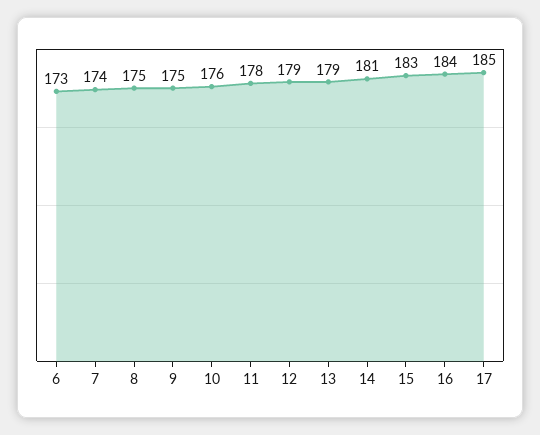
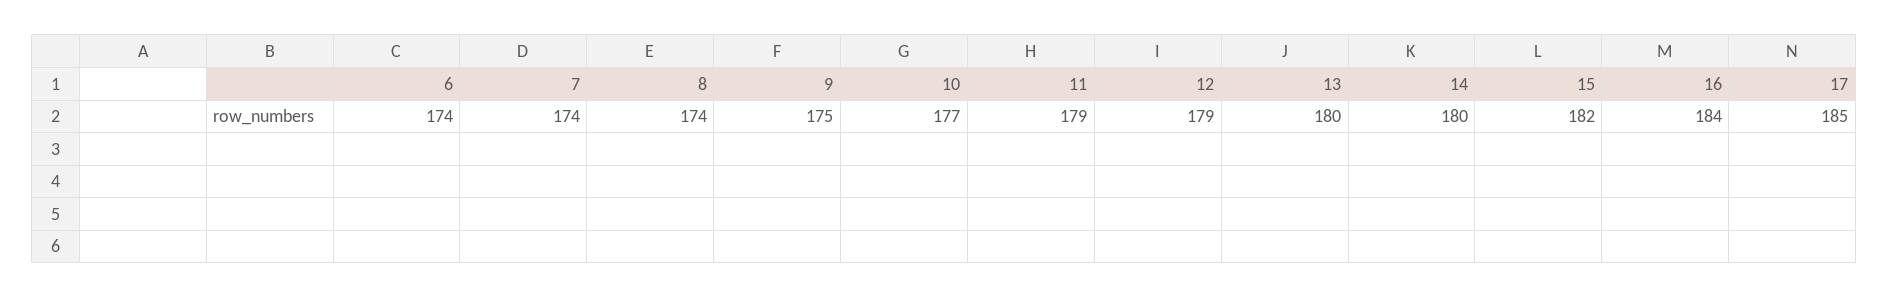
  {
-   "6": 173,
+   "6": 174,
    "7": 174,
-   "8": 175,
+   "8": 174,
    "9": 175,
-   "10": 176,
+   "10": 177,
-   "11": 178,
+   "11": 179,
    "12": 179,
-   "13": 179,
+   "13": 180,
-   "14": 181,
+   "14": 180,
-   "15": 183,
+   "15": 182,
    "16": 184,
    "17": 185
  }

